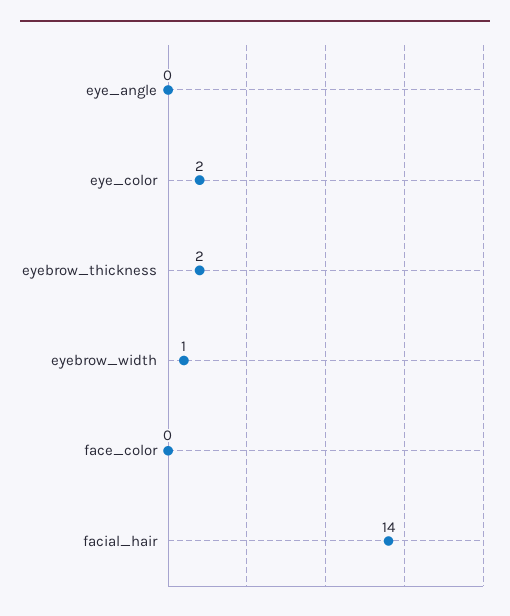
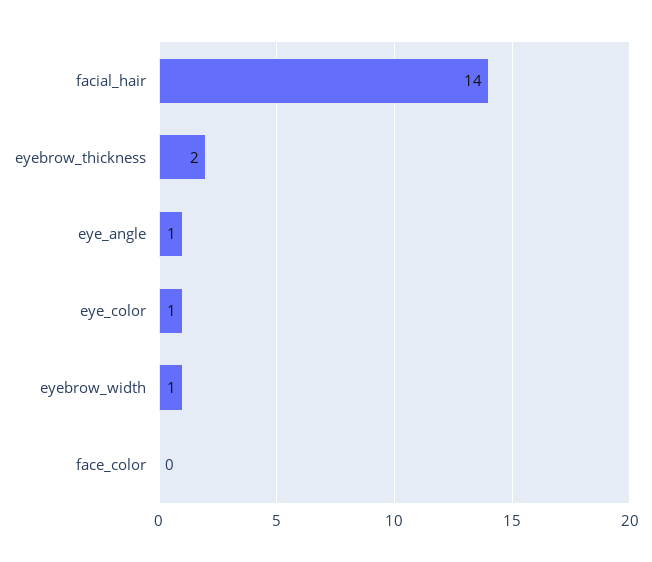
  {
-   "eye_angle": 0,
+   "eye_angle": 1,
-   "eye_color": 2,
+   "eye_color": 1,
    "eyebrow_thickness": 2,
    "eyebrow_width": 1,
    "face_color": 0,
    "facial_hair": 14
  }

